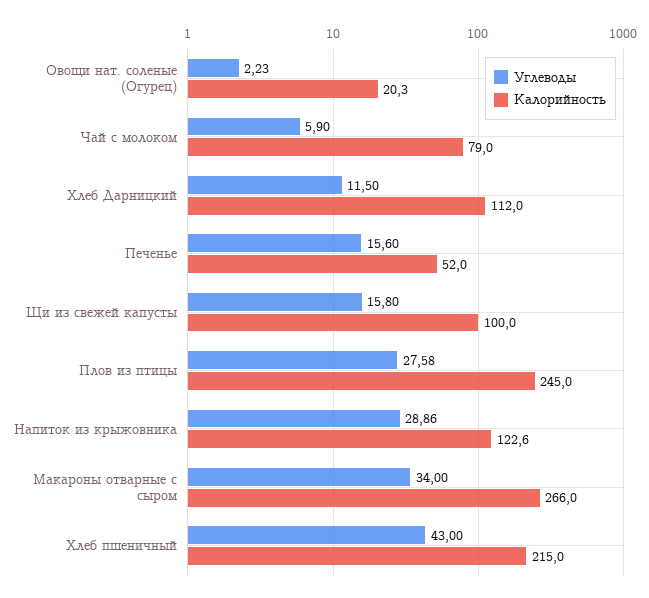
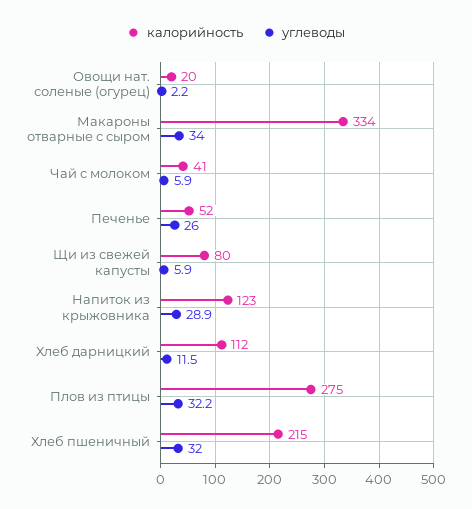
  {
    "Углеводы": {
      "Овощи нат. соленые (Огурец)": 2.23,
      "Чай с молоком": 5.9,
      "Хлеб Дарницкий": 11.5,
-     "Печенье": 15.6,
+     "Печенье": 26,
-     "Щи из свежей капусты": 15.8,
+     "Щи из свежей капусты": 5.9,
-     "Плов из птицы": 27.58,
+     "Плов из птицы": 32.2,
      "Напиток из крыжовника": 28.86,
      "Макароны отварные с сыром": 34,
-     "Хлеб пшеничный": 43
+     "Хлеб пшеничный": 32
    },
    "Калорийность": {
      "Овощи нат. соленые (Огурец)": 20.3,
-     "Чай с молоком": 79,
+     "Чай с молоком": 41,
      "Хлеб Дарницкий": 112,
      "Печенье": 52,
-     "Щи из свежей капусты": 100,
+     "Щи из свежей капусты": 80,
-     "Плов из птицы": 245,
+     "Плов из птицы": 275,
      "Напиток из крыжовника": 122.6,
-     "Макароны отварные с сыром": 266,
+     "Макароны отварные с сыром": 334,
      "Хлеб пшеничный": 215
    }
  }

